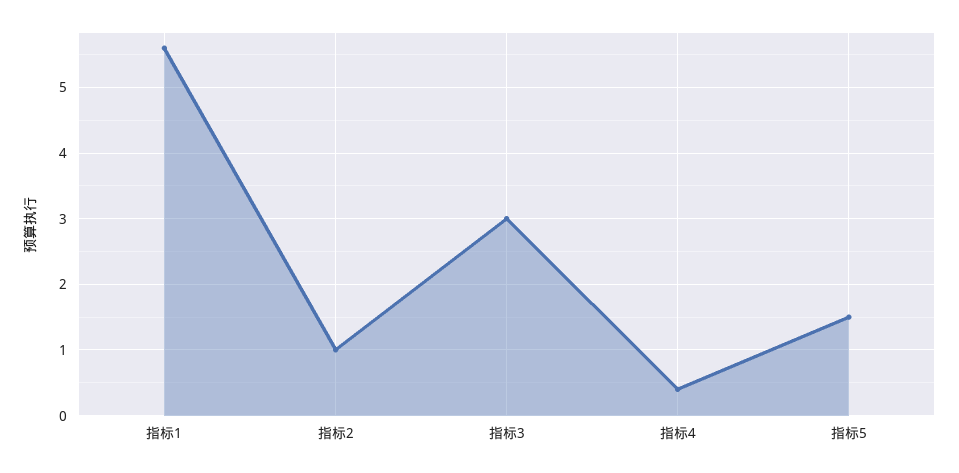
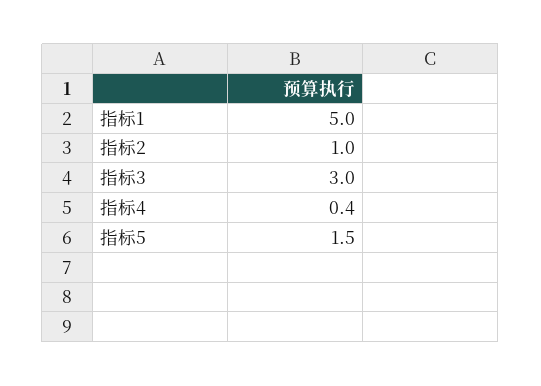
  {
-   "指标1": 5.6,
+   "指标1": 5,
    "指标2": 1,
    "指标3": 3,
    "指标4": 0.4,
    "指标5": 1.5
  }

